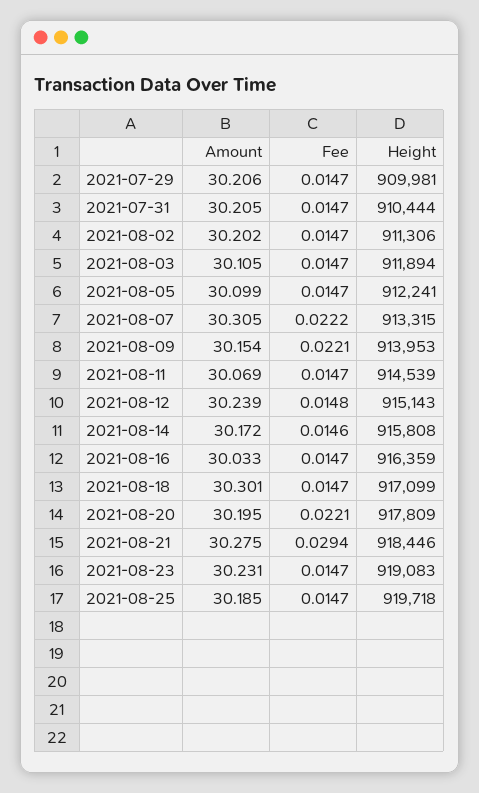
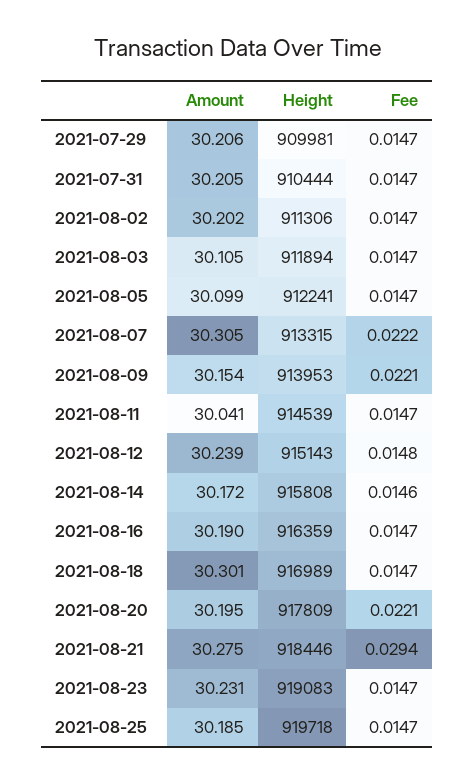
  {
    "Amount": {
      "2021-07-29": 30.206,
      "2021-07-31": 30.205,
      "2021-08-02": 30.202,
      "2021-08-03": 30.105,
      "2021-08-05": 30.099,
      "2021-08-07": 30.305,
      "2021-08-09": 30.154,
-     "2021-08-11": 30.069,
+     "2021-08-11": 30.041,
      "2021-08-12": 30.239,
      "2021-08-14": 30.172,
-     "2021-08-16": 30.033,
+     "2021-08-16": 30.19,
      "2021-08-18": 30.301,
      "2021-08-20": 30.195,
      "2021-08-21": 30.275,
      "2021-08-23": 30.231,
      "2021-08-25": 30.185
    },
    "Fee": {
      "2021-07-29": 0.0147,
      "2021-07-31": 0.0147,
      "2021-08-02": 0.0147,
      "2021-08-03": 0.0147,
      "2021-08-05": 0.0147,
      "2021-08-07": 0.0222,
      "2021-08-09": 0.0221,
      "2021-08-11": 0.0147,
      "2021-08-12": 0.0148,
      "2021-08-14": 0.0146,
      "2021-08-16": 0.0147,
      "2021-08-18": 0.0147,
      "2021-08-20": 0.0221,
      "2021-08-21": 0.0294,
      "2021-08-23": 0.0147,
      "2021-08-25": 0.0147
    },
    "Height": {
      "2021-07-29": 909981,
      "2021-07-31": 910444,
      "2021-08-02": 911306,
      "2021-08-03": 911894,
      "2021-08-05": 912241,
      "2021-08-07": 913315,
      "2021-08-09": 913953,
      "2021-08-11": 914539,
      "2021-08-12": 915143,
      "2021-08-14": 915808,
      "2021-08-16": 916359,
-     "2021-08-18": 917099,
+     "2021-08-18": 916989,
      "2021-08-20": 917809,
      "2021-08-21": 918446,
      "2021-08-23": 919083,
      "2021-08-25": 919718
    }
  }

